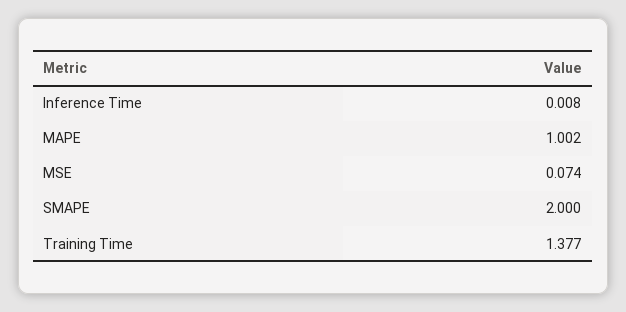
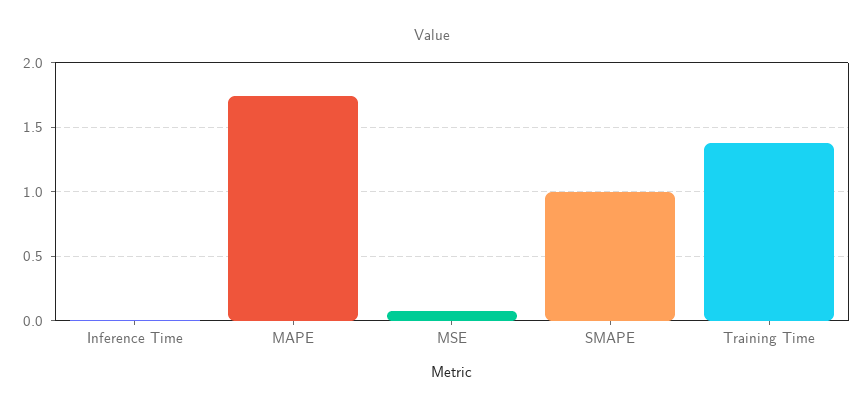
  {
    "Inference Time": 0.008,
-   "MAPE": 1.002,
+   "MAPE": 1.75,
    "MSE": 0.074,
-   "SMAPE": 2,
+   "SMAPE": 1,
    "Training Time": 1.377
  }

